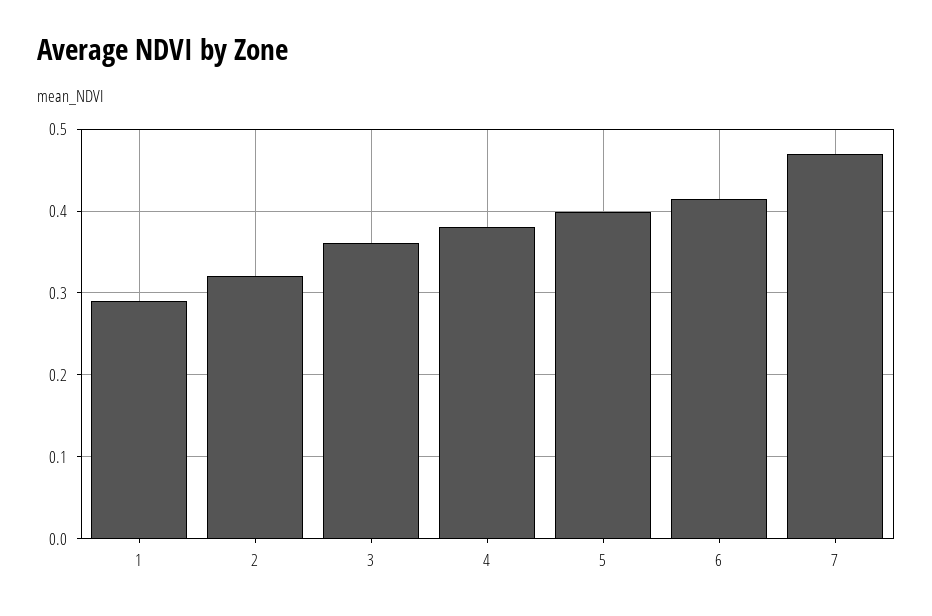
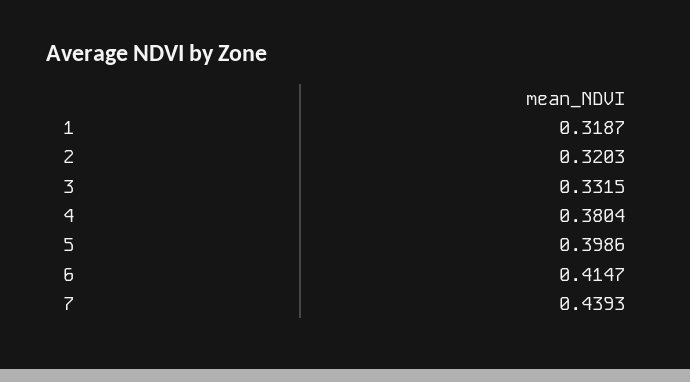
  {
-   "1": 0.29,
+   "1": 0.3187,
    "2": 0.3203,
-   "3": 0.36,
+   "3": 0.3315,
    "4": 0.3804,
    "5": 0.3986,
    "6": 0.4147,
-   "7": 0.47
+   "7": 0.4393
  }

